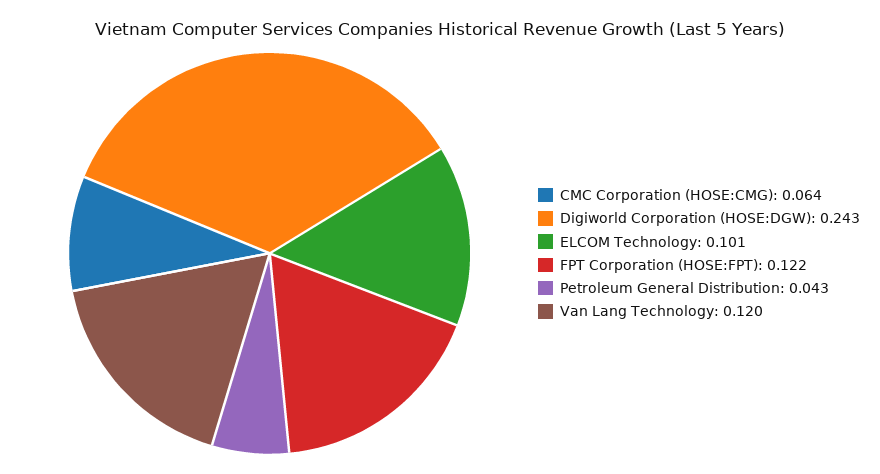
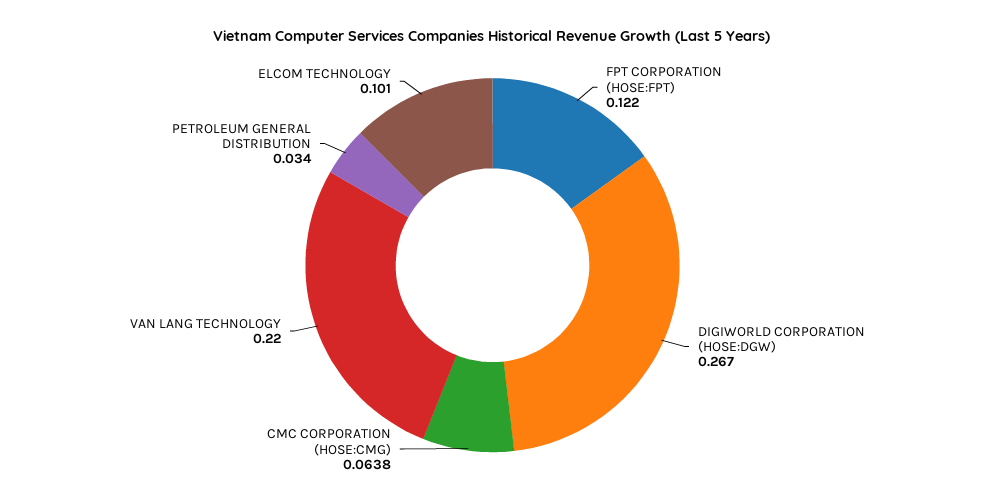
  {
    "CMC Corporation (HOSE:CMG)": 0.0638,
-   "Digiworld Corporation (HOSE:DGW)": 0.243,
+   "Digiworld Corporation (HOSE:DGW)": 0.267,
    "ELCOM Technology": 0.101,
    "FPT Corporation (HOSE:FPT)": 0.122,
-   "Petroleum General Distribution": 0.043,
+   "Petroleum General Distribution": 0.034,
-   "Van Lang Technology": 0.12
+   "Van Lang Technology": 0.22
  }

